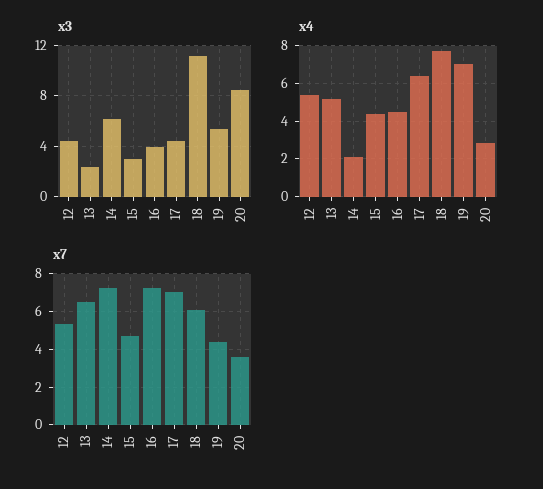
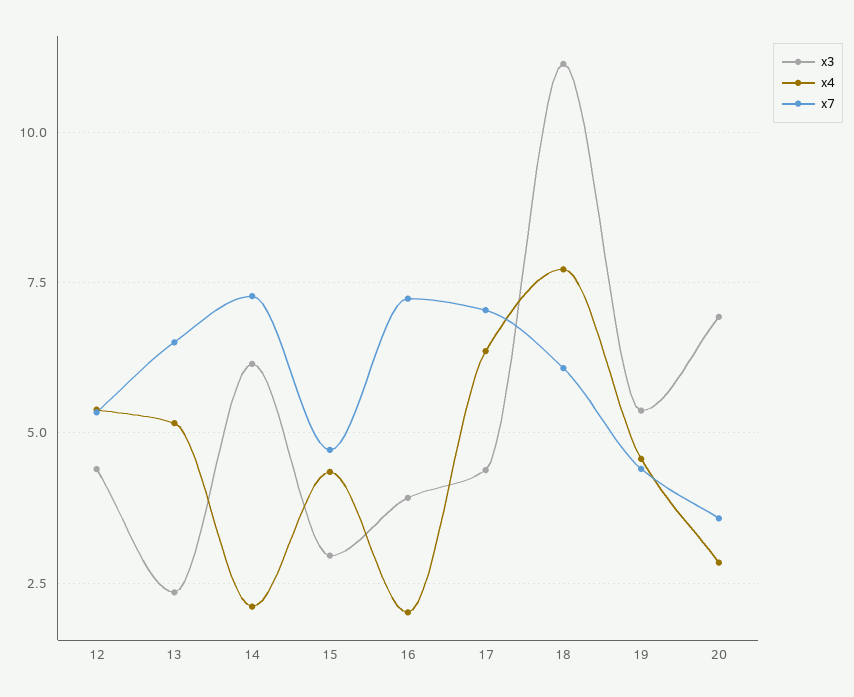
  {
    "x3": {
      "12": 4.5,
      "13": 2.25,
      "14": 6.25,
      "15": 3,
      "16": 4,
      "17": 4.5,
      "18": 11.25,
      "19": 5.25,
-     "20": 8.5
+     "20": 7
    },
    "x4": {
      "12": 5.5,
      "13": 5.25,
      "14": 2,
      "15": 4.25,
-     "16": 4.5,
+     "16": 2,
      "17": 6.25,
      "18": 7.75,
-     "19": 7,
+     "19": 4.5,
      "20": 2.75
    },
    "x7": {
      "12": 5.25,
      "13": 6.5,
      "14": 7.25,
      "15": 4.75,
      "16": 7.25,
      "17": 7,
      "18": 6,
      "19": 4.5,
      "20": 3.5
    }
  }

